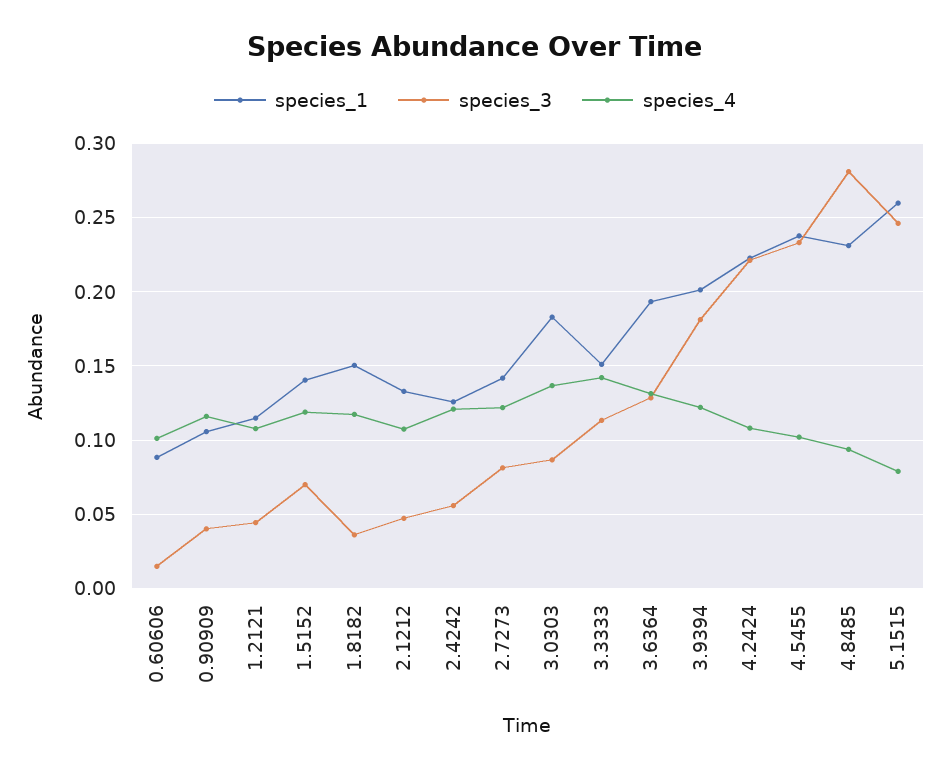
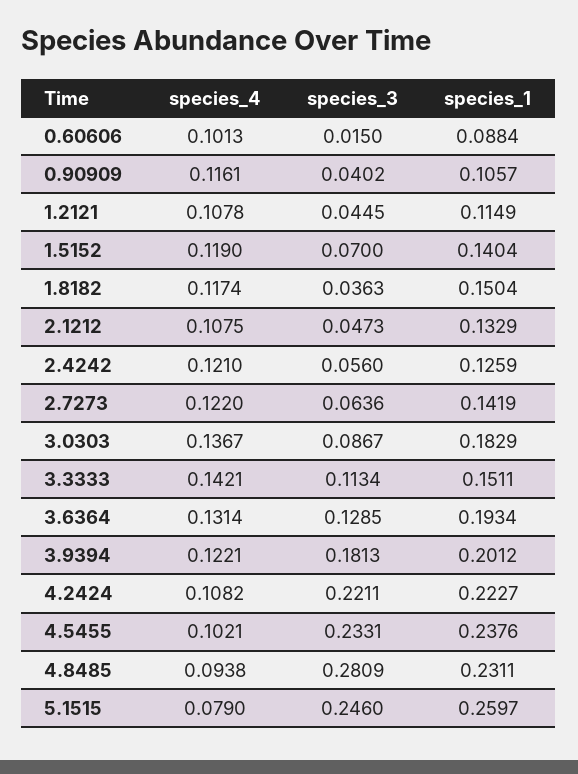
  {
    "species_1": {
      "0.60606": 0.0884,
      "0.90909": 0.1057,
      "1.2121": 0.1149,
      "1.5152": 0.1404,
      "1.8182": 0.1504,
      "2.1212": 0.1329,
      "2.4242": 0.1259,
      "2.7273": 0.1419,
      "3.0303": 0.1829,
      "3.3333": 0.1511,
      "3.6364": 0.1934,
      "3.9394": 0.2012,
      "4.2424": 0.2227,
      "4.5455": 0.2376,
      "4.8485": 0.2311,
      "5.1515": 0.2597
    },
    "species_3": {
      "0.60606": 0.015,
      "0.90909": 0.0402,
      "1.2121": 0.0445,
      "1.5152": 0.07,
      "1.8182": 0.0363,
      "2.1212": 0.0473,
      "2.4242": 0.056,
-     "2.7273": 0.08,
+     "2.7273": 0.0636,
      "3.0303": 0.0867,
      "3.3333": 0.1134,
      "3.6364": 0.1285,
      "3.9394": 0.1813,
      "4.2424": 0.2211,
      "4.5455": 0.2331,
      "4.8485": 0.2809,
      "5.1515": 0.246
    },
    "species_4": {
      "0.60606": 0.1013,
      "0.90909": 0.1161,
      "1.2121": 0.1078,
      "1.5152": 0.119,
      "1.8182": 0.1174,
      "2.1212": 0.1075,
      "2.4242": 0.121,
      "2.7273": 0.122,
      "3.0303": 0.1367,
      "3.3333": 0.1421,
      "3.6364": 0.1314,
      "3.9394": 0.1221,
      "4.2424": 0.1082,
      "4.5455": 0.1021,
      "4.8485": 0.0938,
      "5.1515": 0.079
    }
  }

